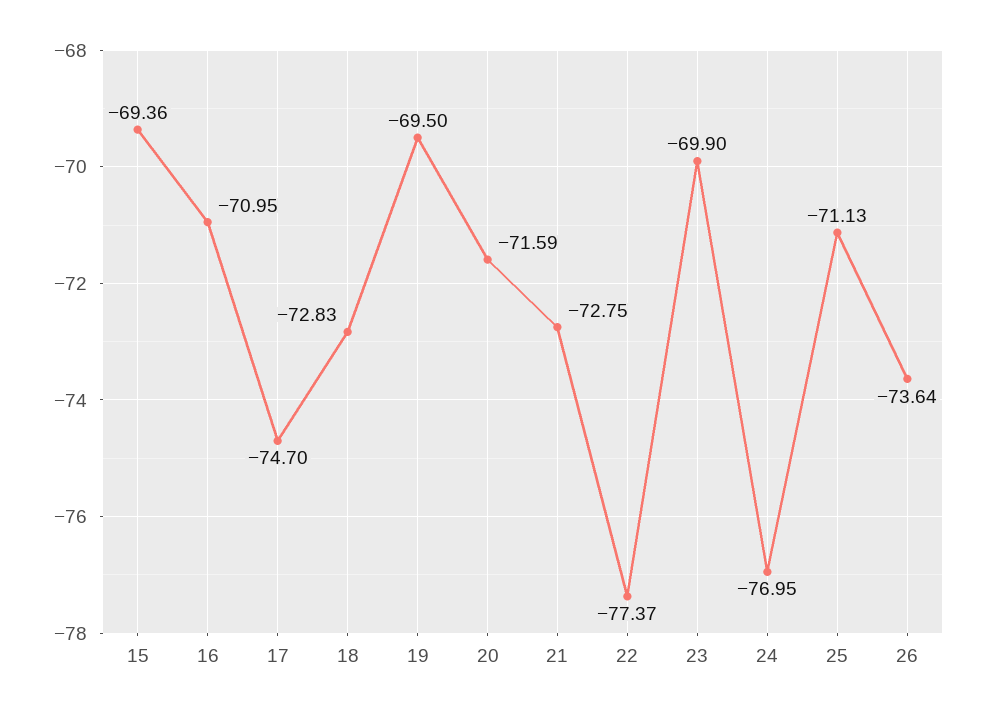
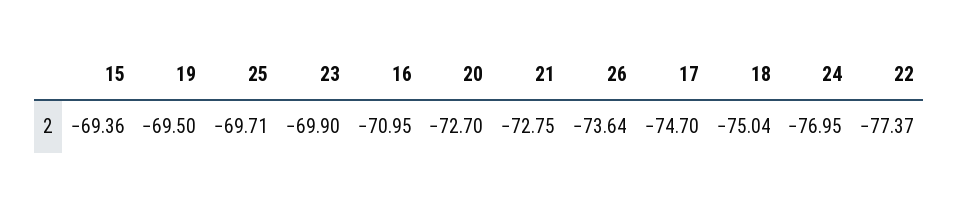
  {
    "15": -69.36,
    "16": -70.95,
    "17": -74.7,
-   "18": -72.83,
+   "18": -75.04,
    "19": -69.5,
-   "20": -71.59,
+   "20": -72.7,
    "21": -72.75,
    "22": -77.37,
    "23": -69.9,
    "24": -76.95,
-   "25": -71.13,
+   "25": -69.71,
    "26": -73.64
  }

